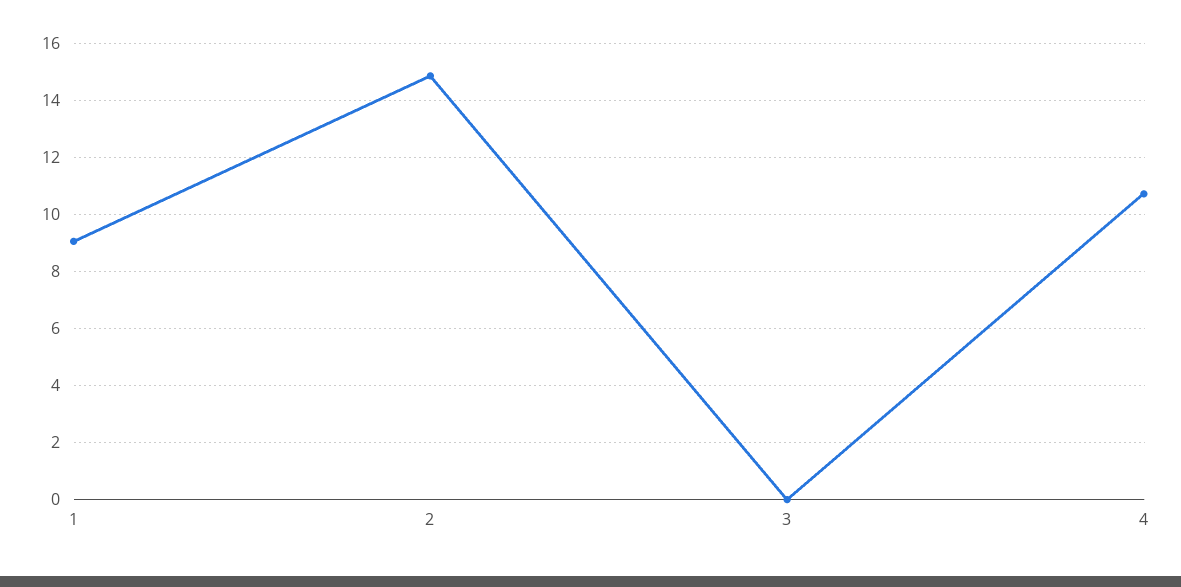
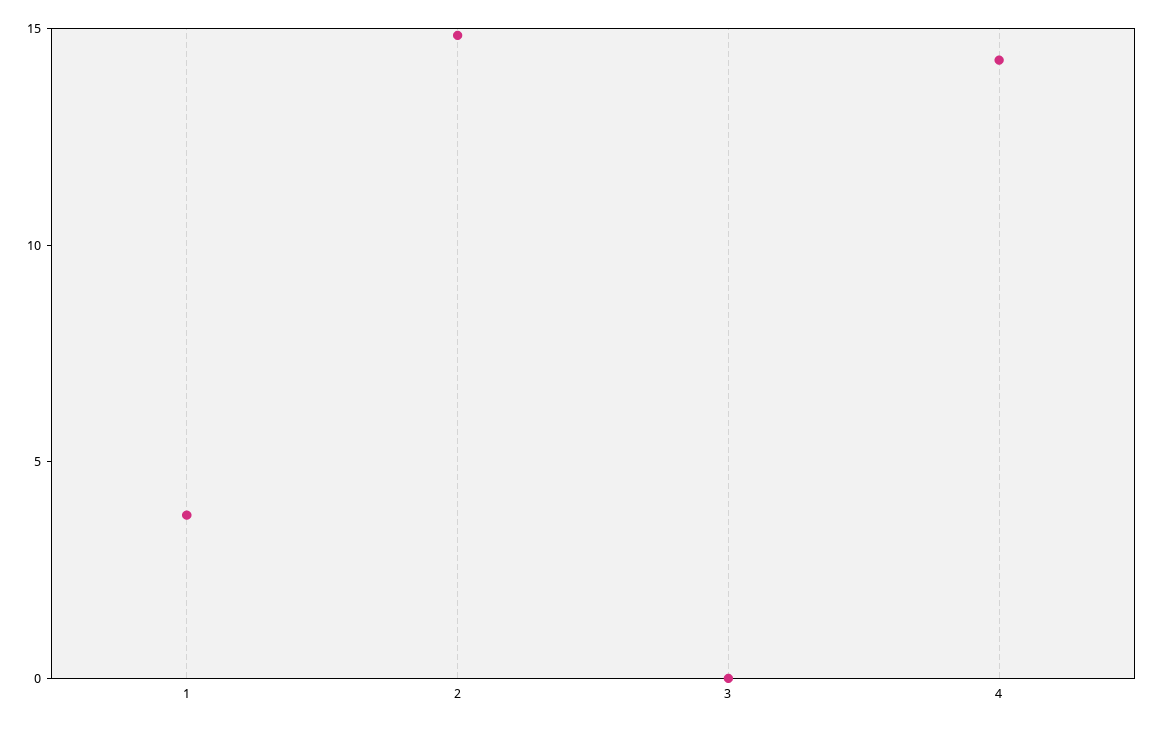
  {
-   "1": 9,
+   "1": 4,
    "2": 14.75,
    "3": 0,
-   "4": 10.75
+   "4": 14
  }

